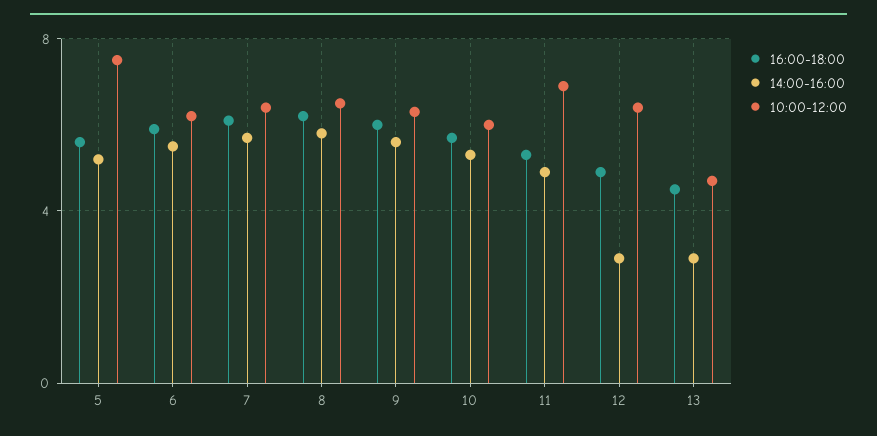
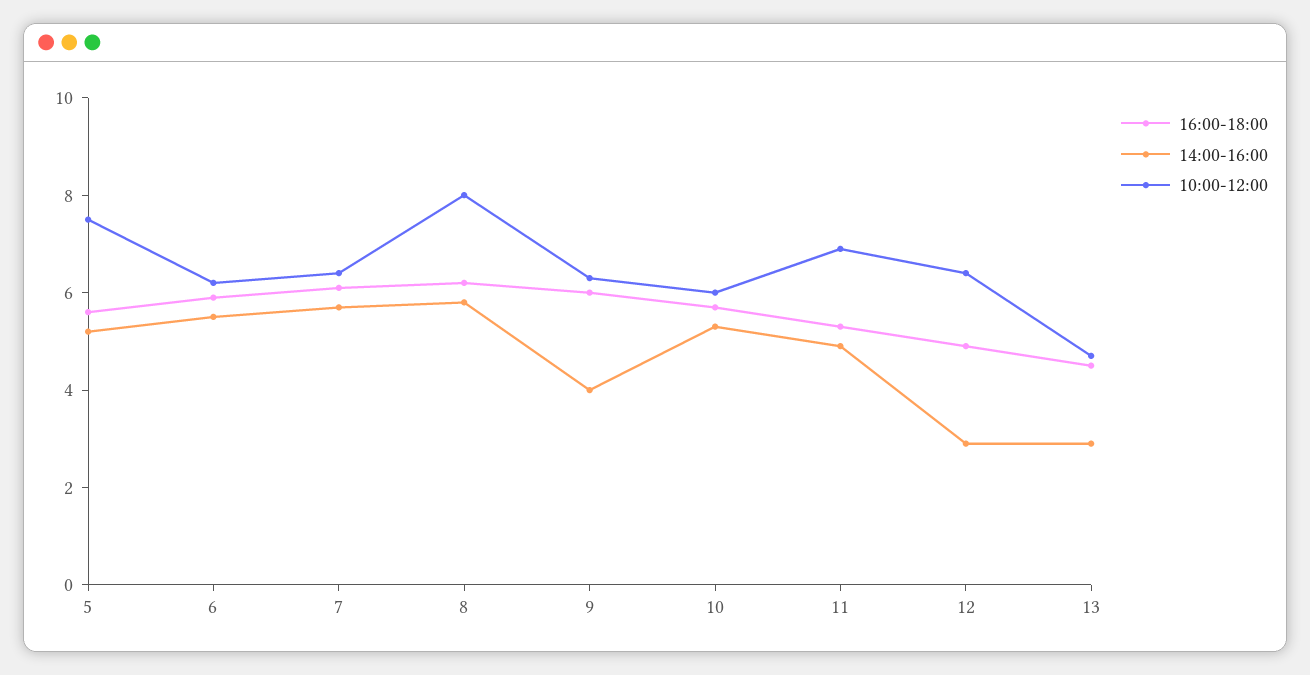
  {
    "16:00-18:00": {
      "5": 5.5,
      "6": 6,
      "7": 6,
      "8": 6,
      "9": 6,
      "10": 5.5,
      "11": 5.5,
      "12": 5,
      "13": 4.5
    },
    "14:00-16:00": {
      "5": 5,
      "6": 5.5,
      "7": 5.5,
      "8": 6,
-     "9": 5.5,
+     "9": 4,
      "10": 5.5,
      "11": 5,
      "12": 3,
      "13": 3
    },
    "10:00-12:00": {
      "5": 7.5,
      "6": 6,
      "7": 6.5,
-     "8": 6.5,
+     "8": 8,
      "9": 6.5,
      "10": 6,
      "11": 7,
      "12": 6.5,
      "13": 4.5
    }
  }

